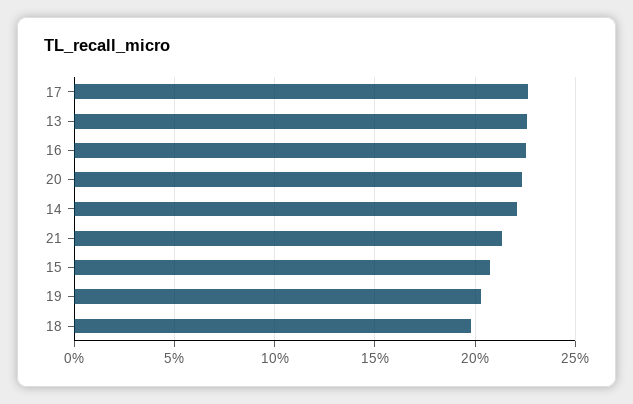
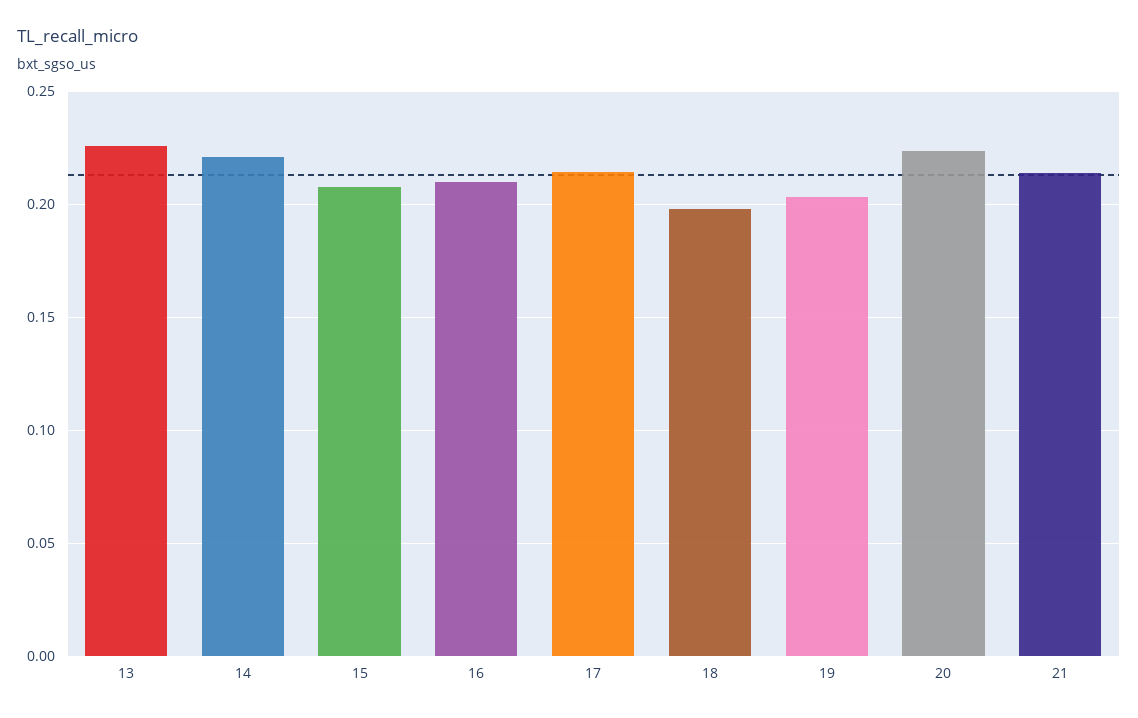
  {
-   "17": 0.225,
+   "17": 0.215,
    "13": 0.225,
-   "16": 0.225,
+   "16": 0.21,
    "20": 0.225,
    "14": 0.22,
    "21": 0.215,
    "15": 0.21,
    "19": 0.205,
    "18": 0.2
  }

